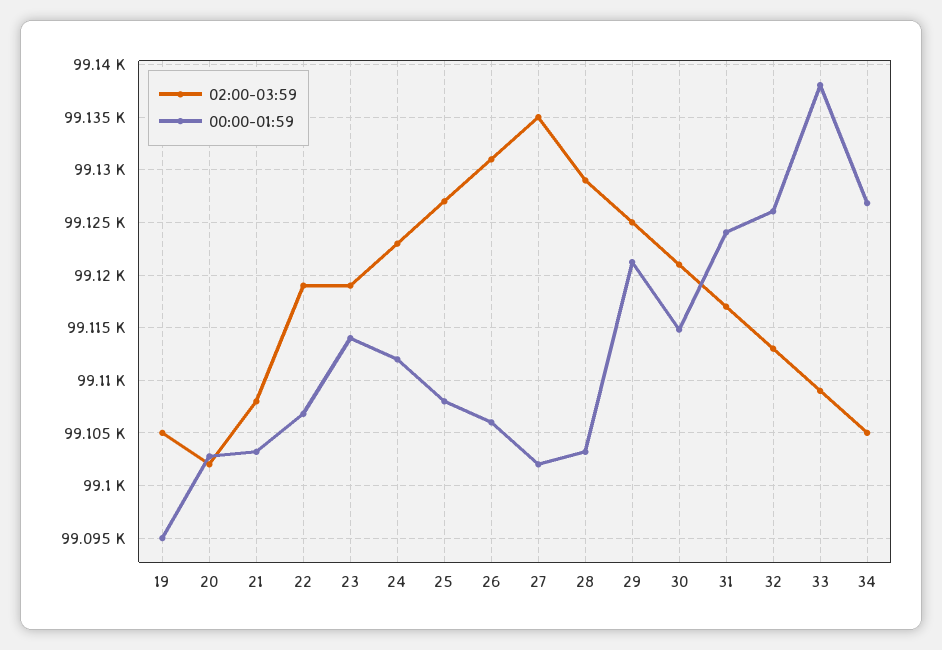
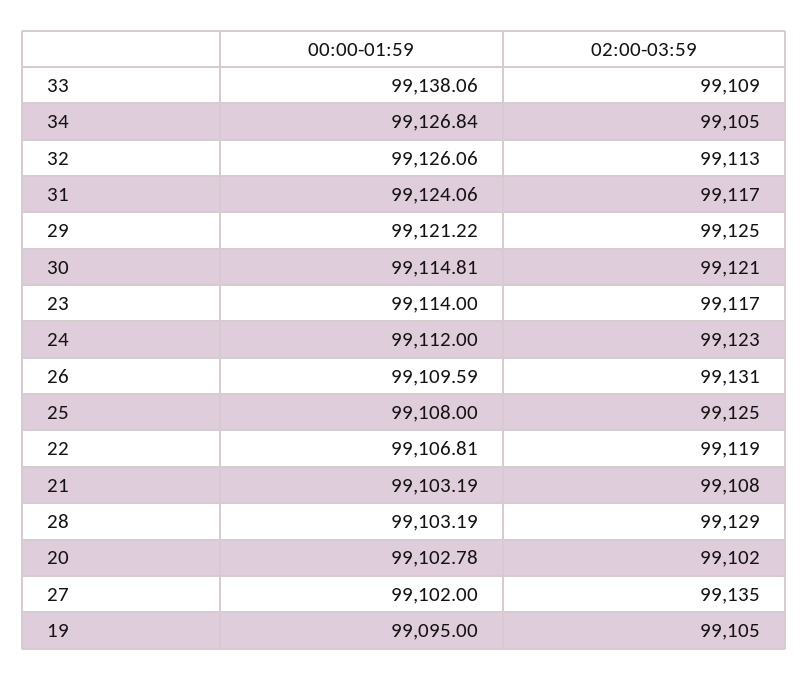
  {
    "02:00-03:59": {
      "19": 99105,
      "20": 99102,
      "21": 99108,
      "22": 99119,
-     "23": 99119,
+     "23": 99117,
      "24": 99123,
-     "25": 99127,
+     "25": 99125,
      "26": 99131,
      "27": 99135,
      "28": 99129,
      "29": 99125,
      "30": 99121,
      "31": 99117,
      "32": 99113,
      "33": 99109,
      "34": 99105
    },
    "00:00-01:59": {
      "19": 99095,
      "20": 99102.78,
      "21": 99103.19,
      "22": 99106.81,
      "23": 99114,
      "24": 99112,
      "25": 99108,
-     "26": 99106,
+     "26": 99109.59,
      "27": 99102,
      "28": 99103.19,
      "29": 99121.22,
      "30": 99114.81,
      "31": 99124.06,
      "32": 99126.06,
      "33": 99138.06,
      "34": 99126.84
    }
  }

